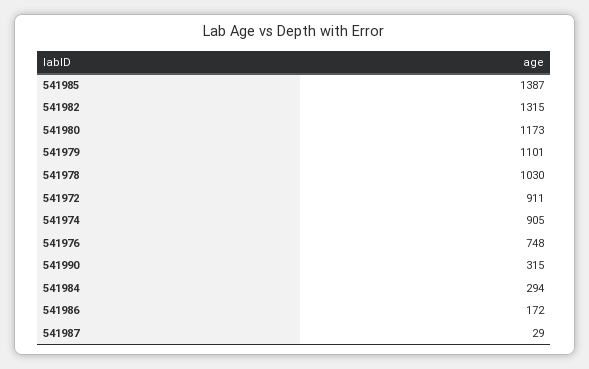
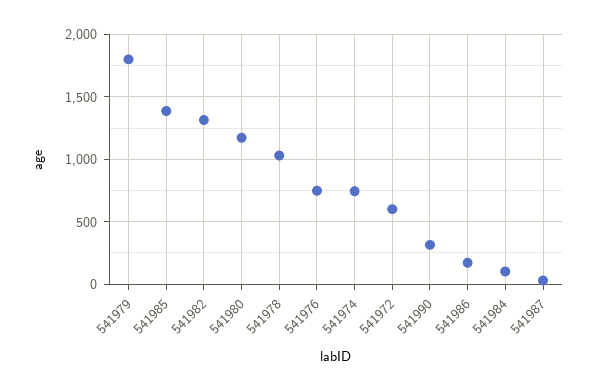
  {
    "541985": 1387,
    "541982": 1315,
    "541980": 1173,
-   "541979": 1101,
+   "541979": 1800,
    "541978": 1030,
-   "541972": 911,
+   "541972": 600,
-   "541974": 905,
+   "541974": 750,
    "541976": 748,
    "541990": 315,
-   "541984": 294,
+   "541984": 100,
    "541986": 172,
    "541987": 29
  }

